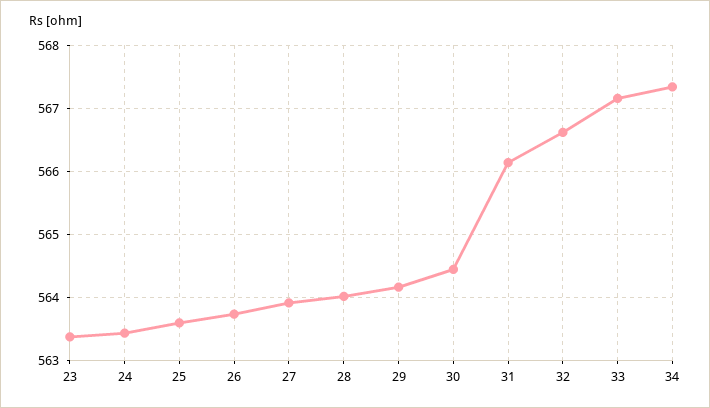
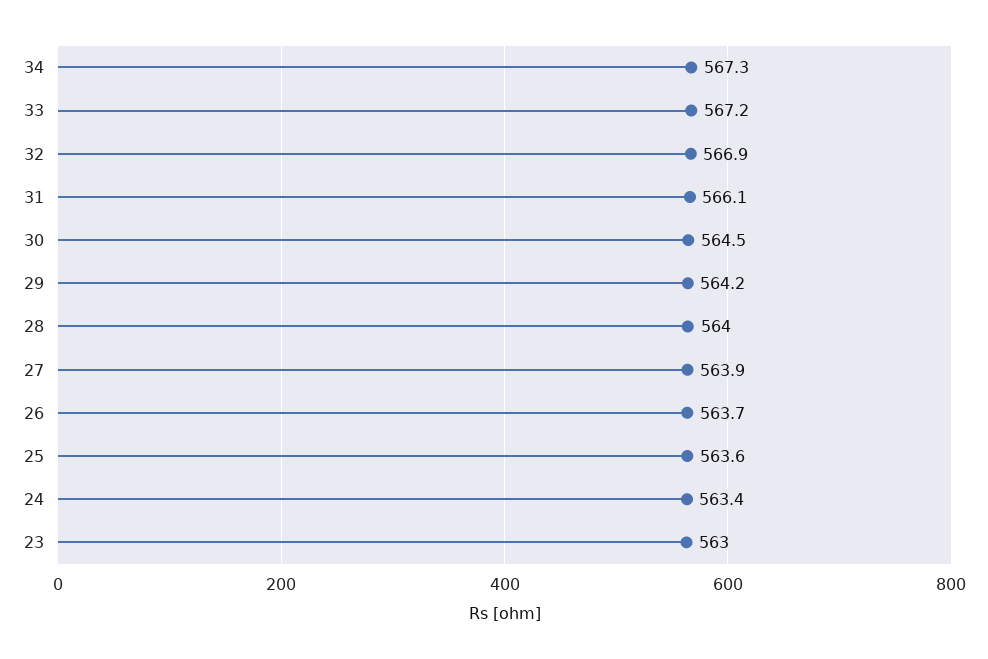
  {
-   "23": 563.4,
+   "23": 563,
    "24": 563.4,
    "25": 563.6,
    "26": 563.7,
    "27": 563.9,
    "28": 564,
    "29": 564.2,
    "30": 564.5,
    "31": 566.1,
-   "32": 566.6,
+   "32": 566.9,
    "33": 567.2,
    "34": 567.3
  }

